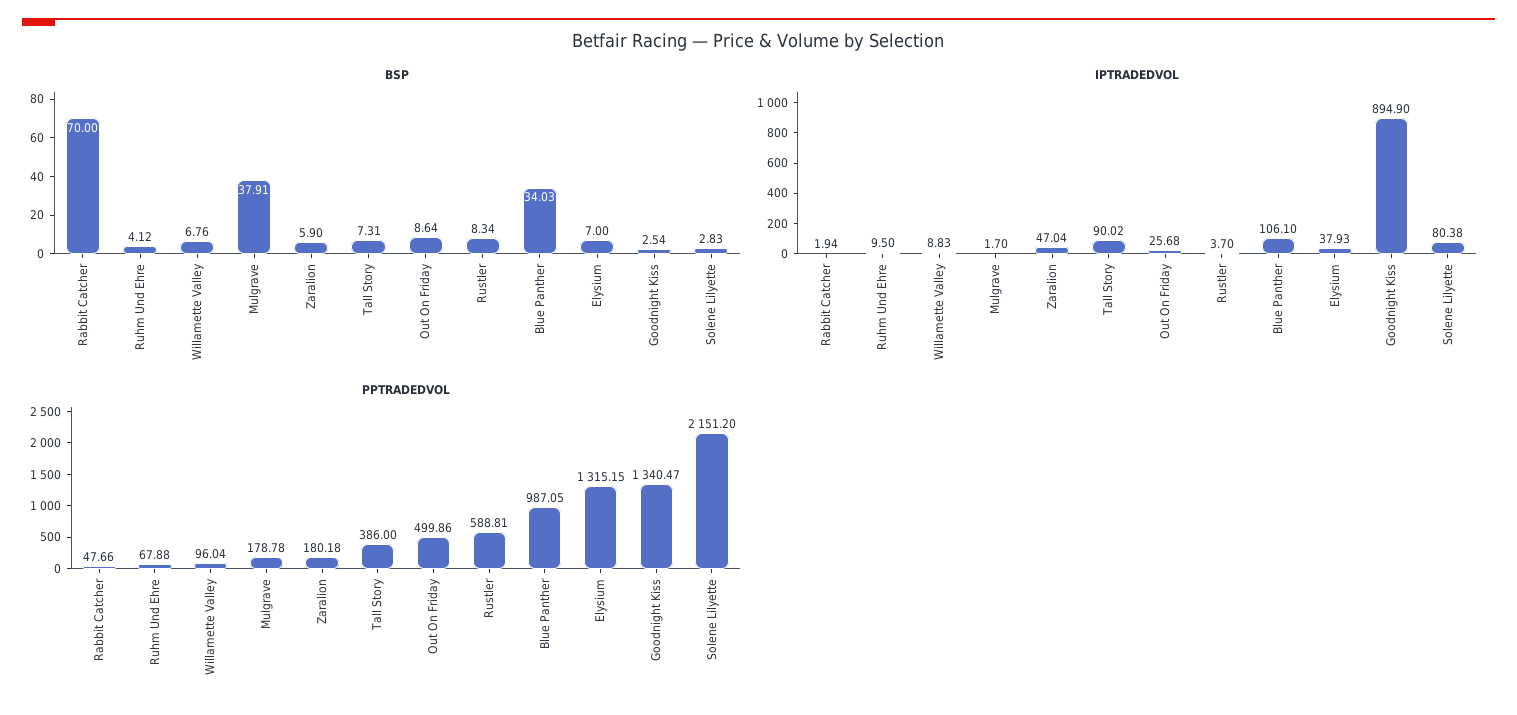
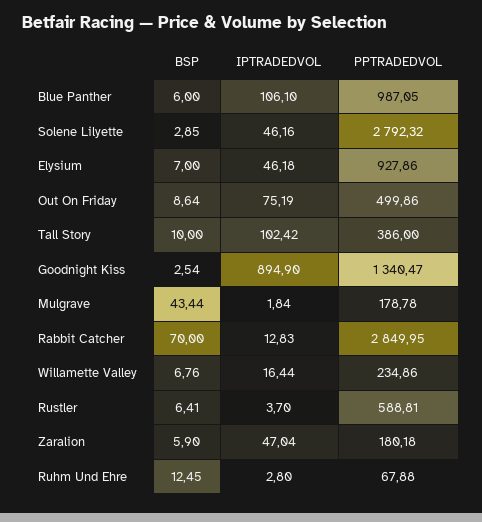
  {
    "BSP": {
      "Rabbit Catcher": 70,
-     "Ruhm Und Ehre": 4.12,
+     "Ruhm Und Ehre": 12.45,
      "Willamette Valley": 6.76,
-     "Mulgrave": 37.91,
+     "Mulgrave": 43.44,
      "Zaralion": 5.9,
-     "Tall Story": 7.31,
+     "Tall Story": 10,
      "Out On Friday": 8.64,
-     "Rustler": 8.34,
+     "Rustler": 6.41,
-     "Blue Panther": 34.03,
+     "Blue Panther": 6,
      "Elysium": 7,
      "Goodnight Kiss": 2.54,
-     "Solene Lilyette": 2.83
+     "Solene Lilyette": 2.85
    },
    "IPTRADEDVOL": {
-     "Rabbit Catcher": 1.94,
+     "Rabbit Catcher": 12.83,
-     "Ruhm Und Ehre": 9.5,
+     "Ruhm Und Ehre": 2.8,
-     "Willamette Valley": 8.83,
+     "Willamette Valley": 16.44,
-     "Mulgrave": 1.7,
+     "Mulgrave": 1.84,
      "Zaralion": 47.04,
-     "Tall Story": 90.02,
+     "Tall Story": 102.42,
-     "Out On Friday": 25.68,
+     "Out On Friday": 75.19,
      "Rustler": 3.7,
      "Blue Panther": 106.1,
-     "Elysium": 37.93,
+     "Elysium": 46.18,
      "Goodnight Kiss": 894.9,
-     "Solene Lilyette": 80.38
+     "Solene Lilyette": 46.16
    },
    "PPTRADEDVOL": {
-     "Rabbit Catcher": 47.66,
+     "Rabbit Catcher": 2849.95,
      "Ruhm Und Ehre": 67.88,
-     "Willamette Valley": 96.04,
+     "Willamette Valley": 234.86,
      "Mulgrave": 178.78,
      "Zaralion": 180.18,
      "Tall Story": 386,
      "Out On Friday": 499.86,
      "Rustler": 588.81,
      "Blue Panther": 987.05,
-     "Elysium": 1315.15,
+     "Elysium": 927.86,
      "Goodnight Kiss": 1340.47,
-     "Solene Lilyette": 2151.2
+     "Solene Lilyette": 2792.32
    }
  }

